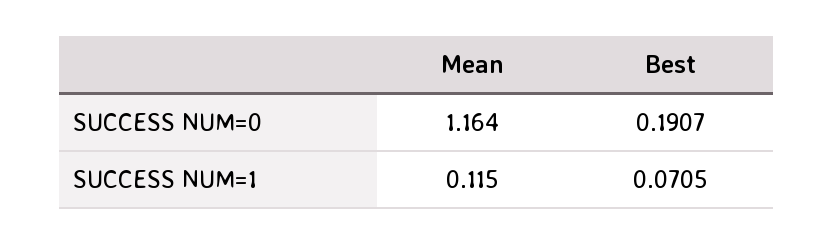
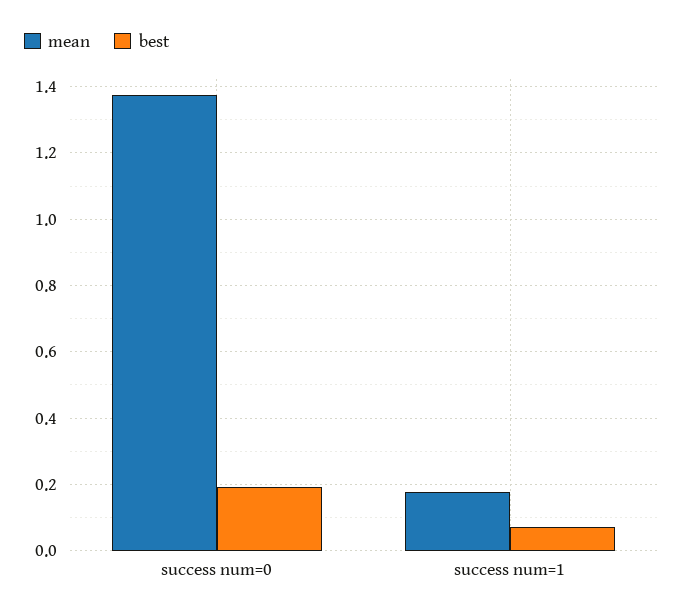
  {
    "Mean": {
-     "SUCCESS NUM=0": 1.164,
+     "SUCCESS NUM=0": 1.38,
-     "SUCCESS NUM=1": 0.115
+     "SUCCESS NUM=1": 0.18
    },
    "Best": {
      "SUCCESS NUM=0": 0.1907,
      "SUCCESS NUM=1": 0.0705
    }
  }

